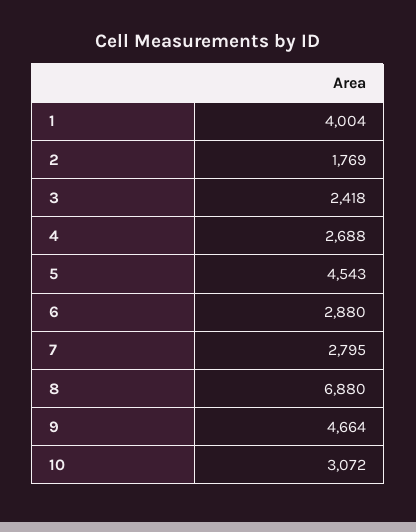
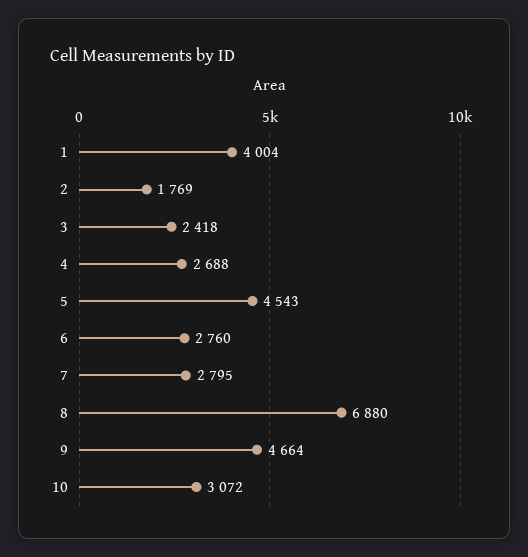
  {
    "1": 4004,
    "2": 1769,
    "3": 2418,
    "4": 2688,
    "5": 4543,
-   "6": 2880,
+   "6": 2760,
    "7": 2795,
    "8": 6880,
    "9": 4664,
    "10": 3072
  }

